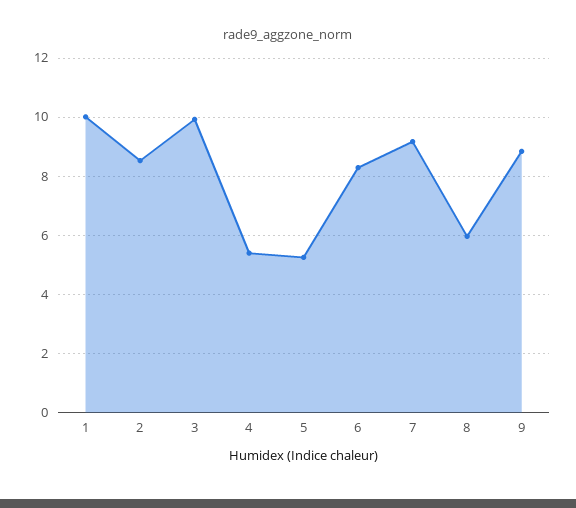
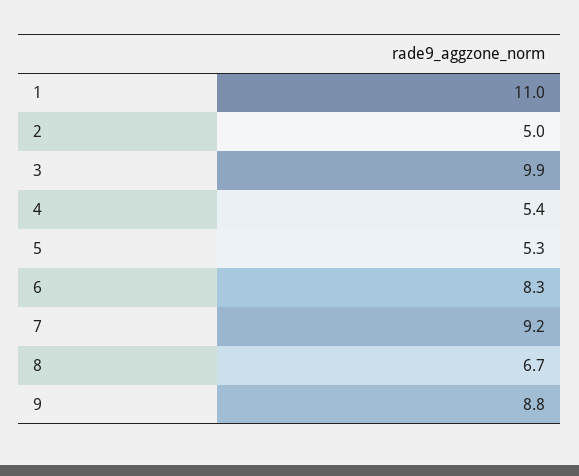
  {
-   "1": 10,
+   "1": 11,
-   "2": 8.5,
+   "2": 5,
    "3": 9.9,
    "4": 5.4,
    "5": 5.3,
    "6": 8.3,
    "7": 9.2,
-   "8": 6,
+   "8": 6.7,
    "9": 8.8
  }

